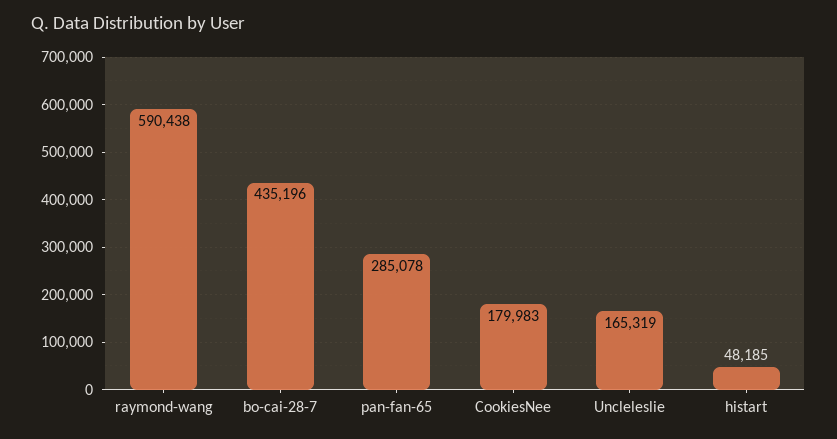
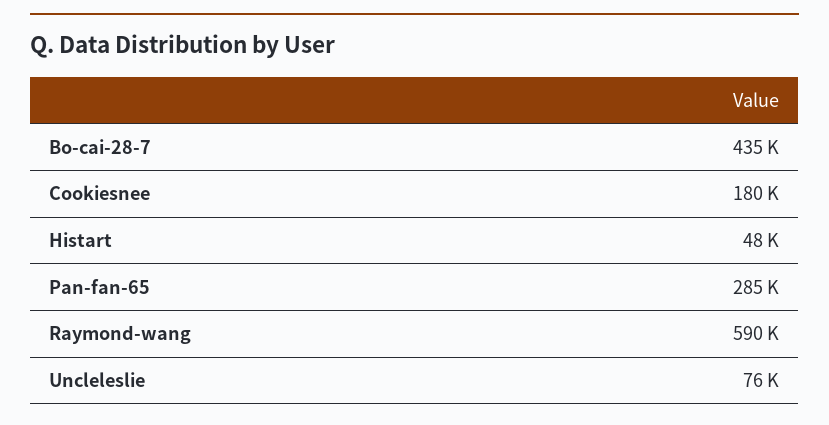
  {
    "raymond-wang": 590438,
    "bo-cai-28-7": 435196,
    "pan-fan-65": 285078,
    "CookiesNee": 179983,
-   "Uncleleslie": 165319,
+   "Uncleleslie": 76000,
    "histart": 48185
  }

